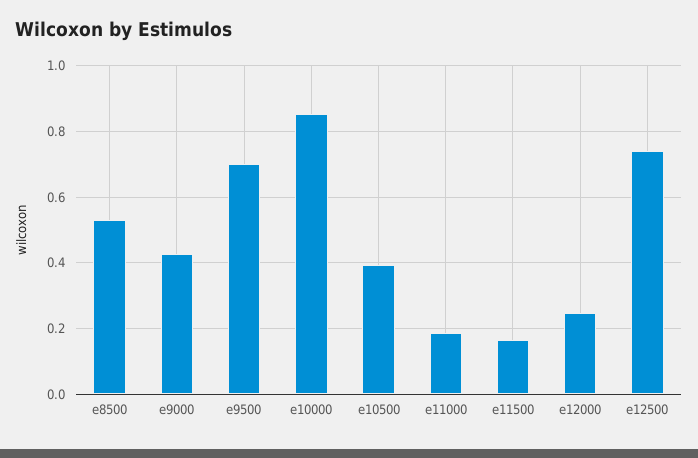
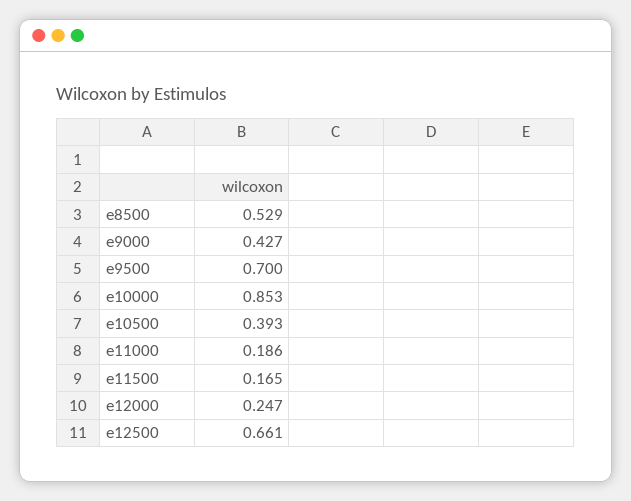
  {
    "e8500": 0.529,
    "e9000": 0.427,
    "e9500": 0.7,
    "e10000": 0.853,
    "e10500": 0.393,
    "e11000": 0.186,
    "e11500": 0.165,
    "e12000": 0.247,
-   "e12500": 0.74
+   "e12500": 0.661
  }

